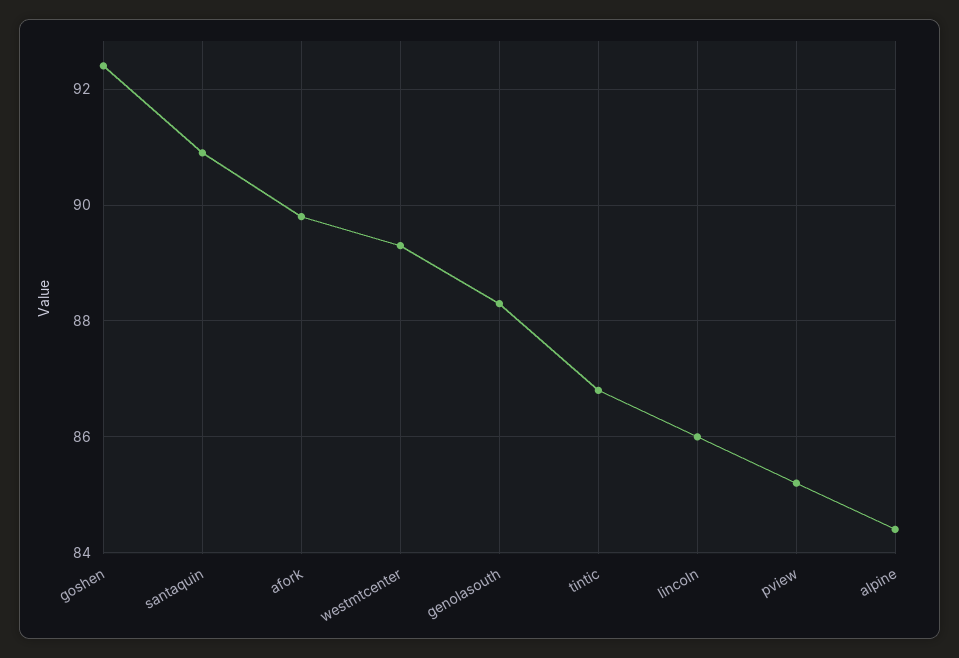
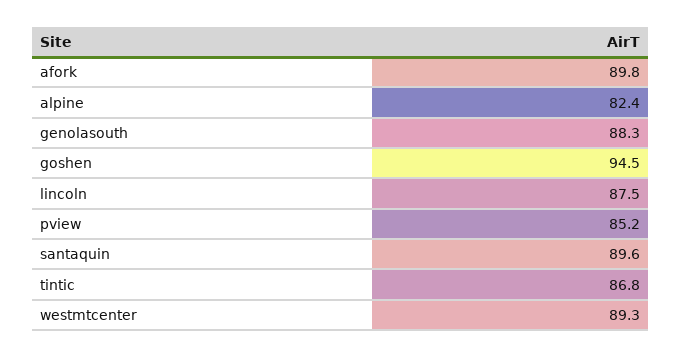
  {
-   "goshen": 92.5,
+   "goshen": 94.5,
-   "santaquin": 91,
+   "santaquin": 89.6,
    "afork": 89.8,
    "westmtcenter": 89.3,
    "genolasouth": 88.3,
    "tintic": 86.8,
-   "lincoln": 86,
+   "lincoln": 87.5,
    "pview": 85.2,
-   "alpine": 84.5
+   "alpine": 82.4
  }

